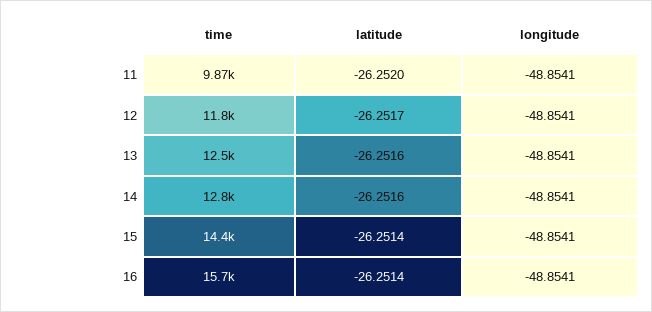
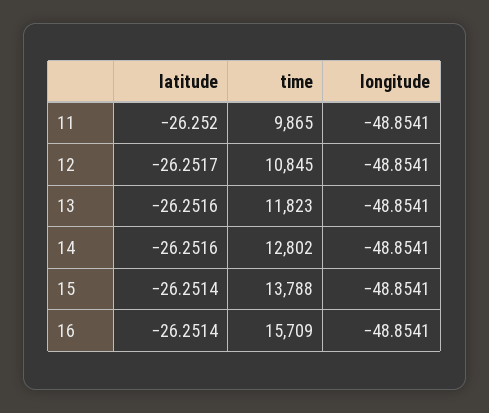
  {
    "time": {
      "11": 9865,
-     "12": 11800,
+     "12": 10845,
-     "13": 12500,
+     "13": 11823,
      "14": 12802,
-     "15": 14400,
+     "15": 13788,
      "16": 15709
    },
    "latitude": {
      "11": -26.252,
      "12": -26.2517,
      "13": -26.2516,
      "14": -26.2516,
      "15": -26.2514,
      "16": -26.2514
    },
    "longitude": {
      "11": -48.8541,
      "12": -48.8541,
      "13": -48.8541,
      "14": -48.8541,
      "15": -48.8541,
      "16": -48.8541
    }
  }

